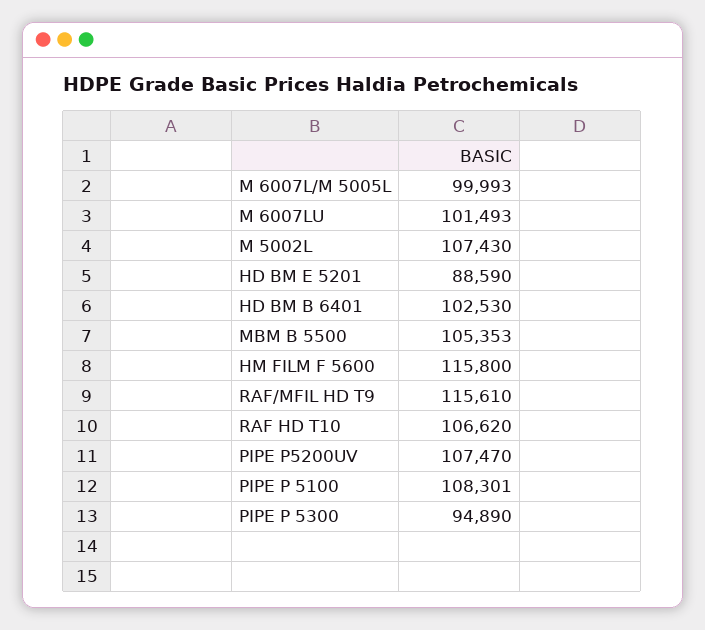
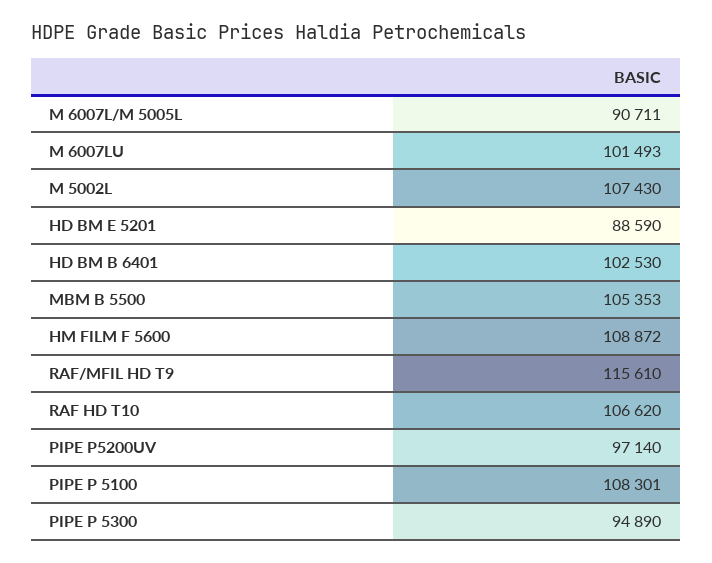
  {
-   "M 6007L/M 5005L": 99993,
+   "M 6007L/M 5005L": 90711,
    "M 6007LU": 101493,
    "M 5002L": 107430,
    "HD BM E 5201": 88590,
    "HD BM B 6401": 102530,
    "MBM B 5500": 105353,
-   "HM FILM F 5600": 115800,
+   "HM FILM F 5600": 108872,
    "RAF/MFIL HD T9": 115610,
    "RAF HD T10": 106620,
-   "PIPE P5200UV": 107470,
+   "PIPE P5200UV": 97140,
    "PIPE P 5100": 108301,
    "PIPE P 5300": 94890
  }

